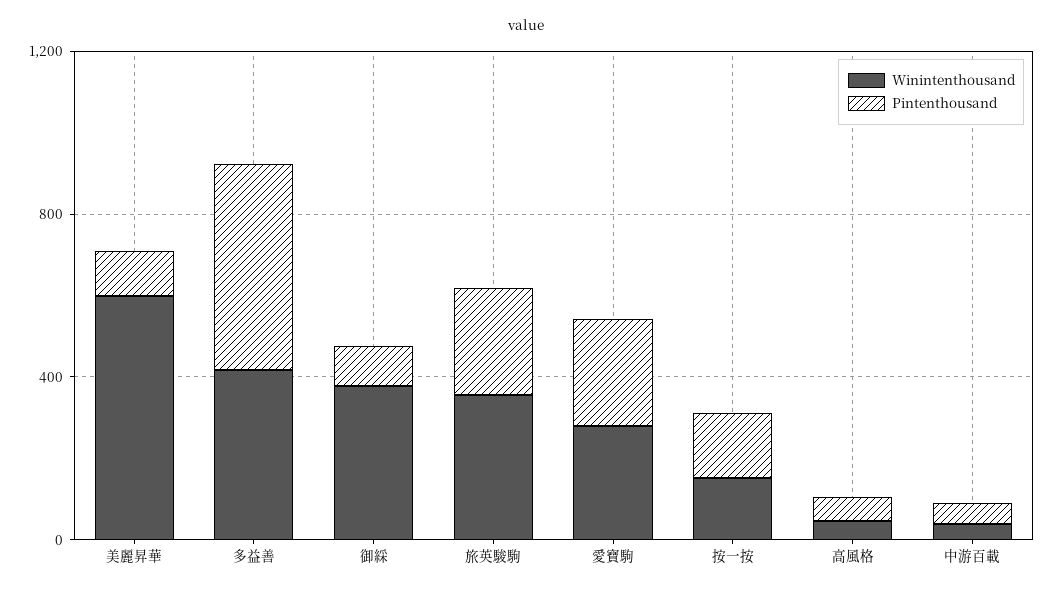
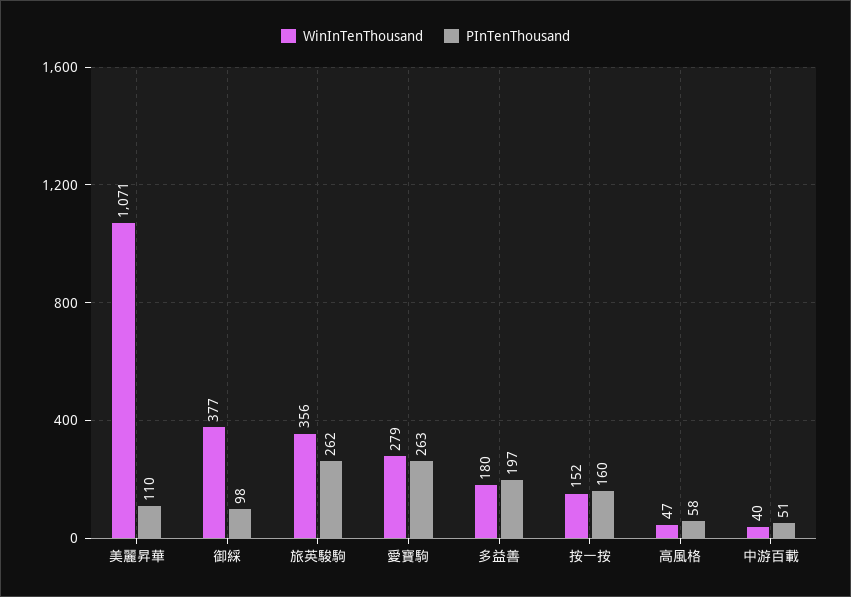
  {
    "Winintenthousand": {
-     "美麗昇華": 600,
+     "美麗昇華": 1071,
-     "多益善": 400,
+     "多益善": 180,
      "御綵": 377,
      "旅英駿駒": 356,
      "愛寶駒": 279,
      "按一按": 152,
      "高風格": 47,
      "中游百載": 40
    },
    "Pintenthousand": {
      "美麗昇華": 110,
-     "多益善": 500,
+     "多益善": 197,
      "御綵": 98,
      "旅英駿駒": 262,
      "愛寶駒": 263,
      "按一按": 160,
      "高風格": 58,
      "中游百載": 51
    }
  }

